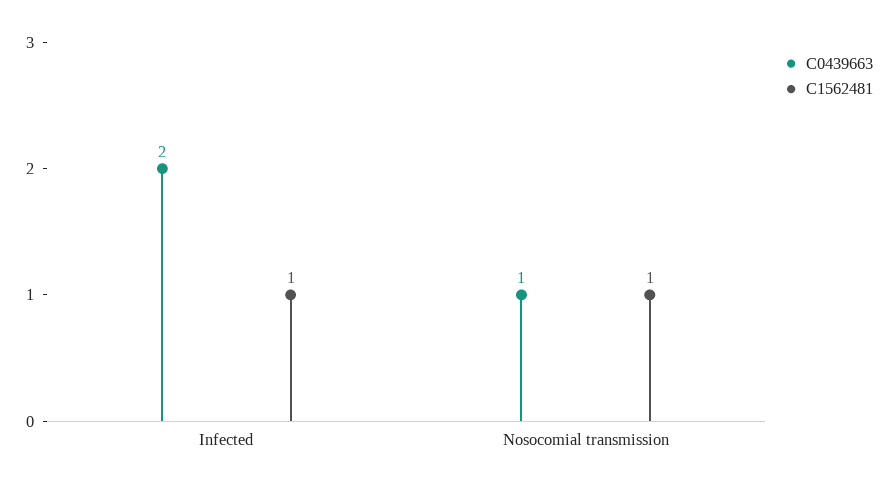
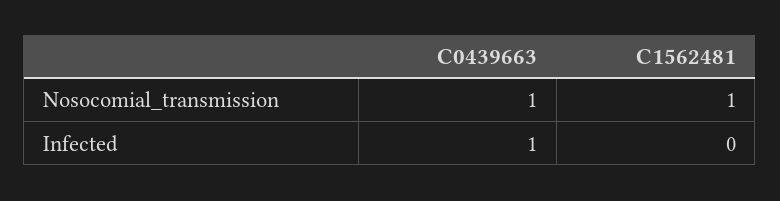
  {
    "C0439663": {
-     "Infected": 2,
+     "Infected": 1,
      "Nosocomial transmission": 1
    },
    "C1562481": {
-     "Infected": 1,
+     "Infected": 0,
      "Nosocomial transmission": 1
    }
  }

